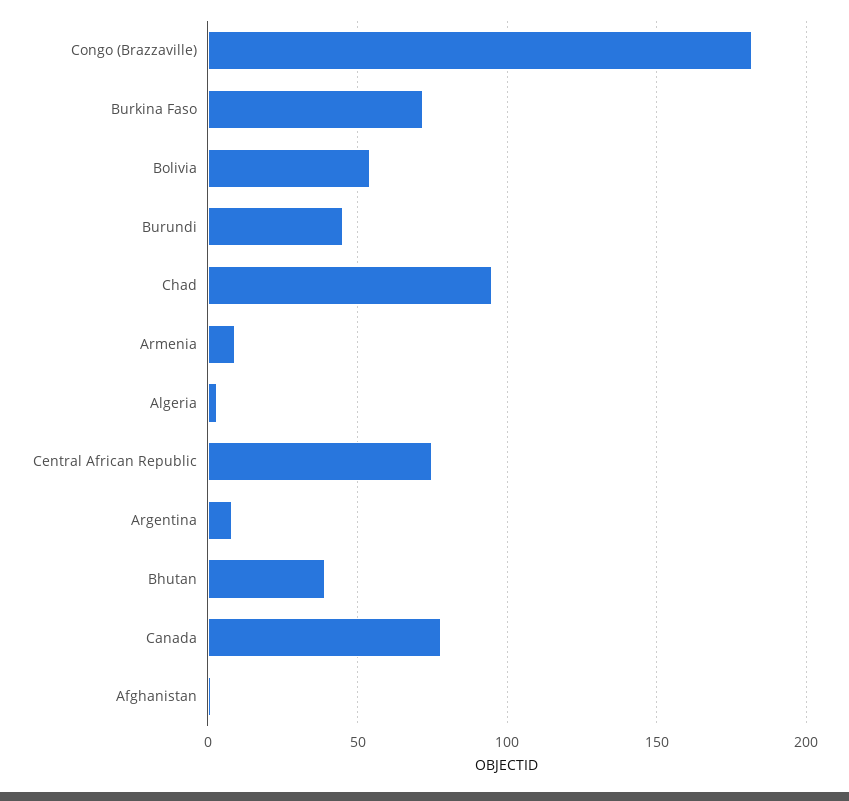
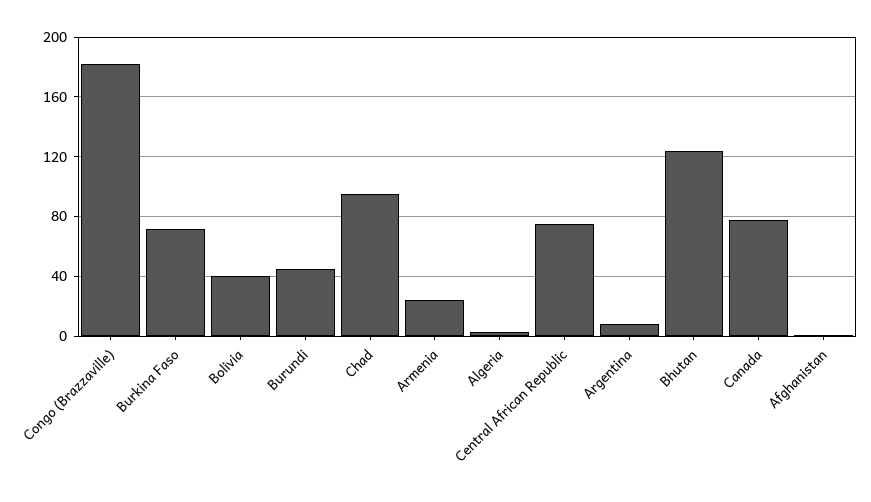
  {
    "Congo (Brazzaville)": 180,
    "Burkina Faso": 70,
-   "Bolivia": 55,
+   "Bolivia": 40,
    "Burundi": 45,
    "Chad": 95,
-   "Armenia": 10,
+   "Armenia": 25,
    "Algeria": 5,
    "Central African Republic": 75,
    "Argentina": 10,
-   "Bhutan": 40,
+   "Bhutan": 125,
    "Canada": 80,
    "Afghanistan": 0
  }

